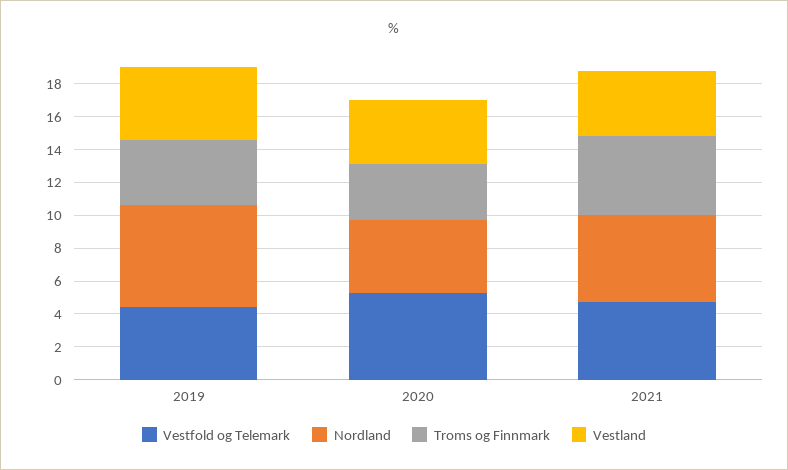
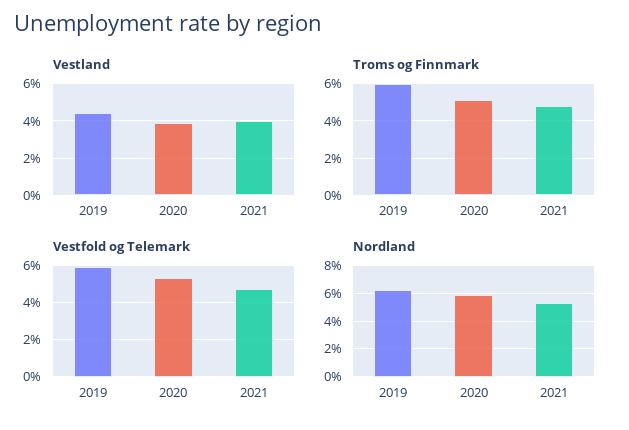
  {
    "Vestfold og Telemark": {
-     "2019": 4.5,
+     "2019": 6,
      "2020": 5.5,
      "2021": 4.5
    },
    "Nordland": {
      "2019": 6,
-     "2020": 4.5,
+     "2020": 6,
      "2021": 5.5
    },
    "Troms og Finnmark": {
-     "2019": 4,
+     "2019": 6,
-     "2020": 3.5,
+     "2020": 5,
      "2021": 5
    },
    "Vestland": {
      "2019": 4.5,
      "2020": 4,
      "2021": 4
    }
  }

